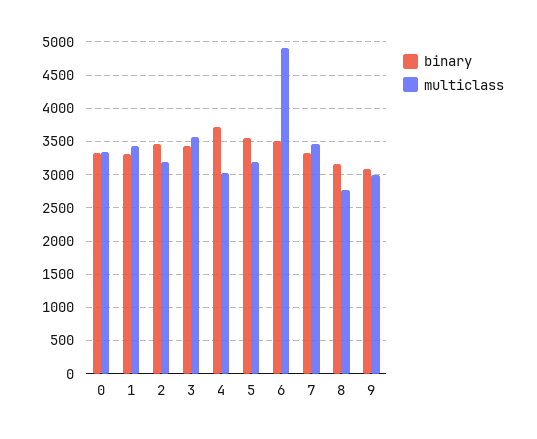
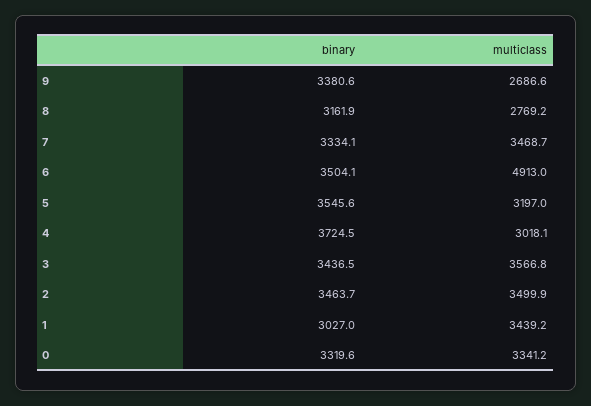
  {
    "binary": {
      "0": 3319.6,
-     "1": 3300,
+     "1": 3027,
      "2": 3463.7,
      "3": 3436.5,
      "4": 3724.5,
      "5": 3545.6,
      "6": 3504.1,
      "7": 3334.1,
      "8": 3161.9,
-     "9": 3100
+     "9": 3380.6
    },
    "multiclass": {
      "0": 3341.2,
      "1": 3439.2,
-     "2": 3200,
+     "2": 3499.9,
      "3": 3566.8,
      "4": 3018.1,
      "5": 3197,
      "6": 4913,
      "7": 3468.7,
      "8": 2769.2,
-     "9": 3000
+     "9": 2686.6
    }
  }

